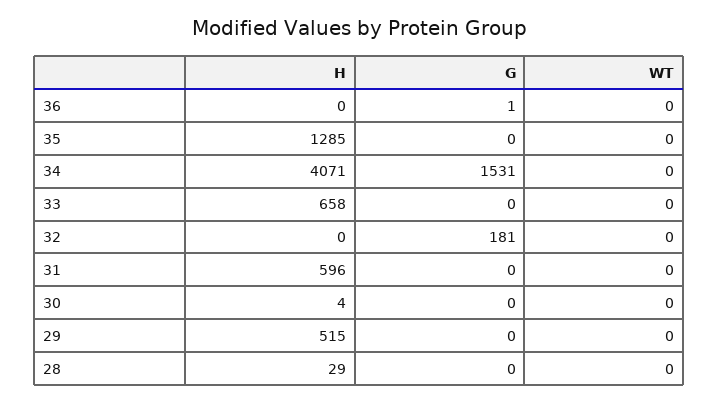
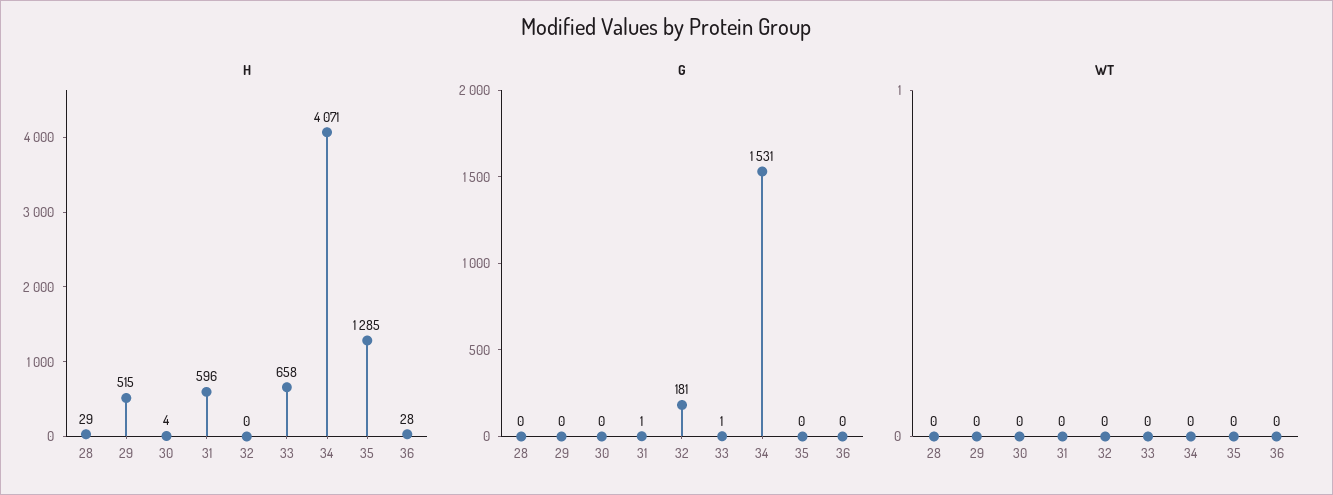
  {
    "H": {
-     "36": 0,
+     "36": 28,
      "35": 1285,
      "34": 4071,
      "33": 658,
      "32": 0,
      "31": 596,
      "30": 4,
      "29": 515,
      "28": 29
    },
    "G": {
-     "36": 1,
+     "36": 0,
      "35": 0,
      "34": 1531,
-     "33": 0,
+     "33": 1,
      "32": 181,
-     "31": 0,
+     "31": 1,
      "30": 0,
      "29": 0,
      "28": 0
    },
    "WT": {
      "36": 0,
      "35": 0,
      "34": 0,
      "33": 0,
      "32": 0,
      "31": 0,
      "30": 0,
      "29": 0,
      "28": 0
    }
  }

